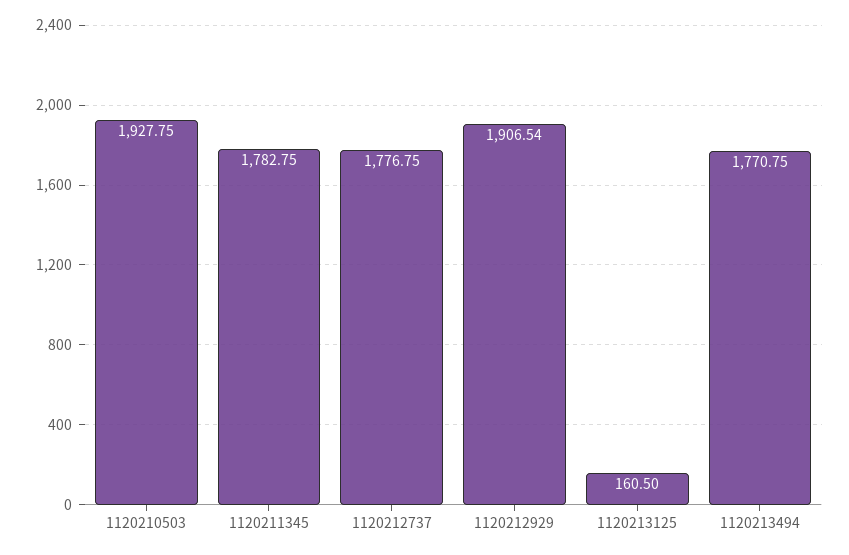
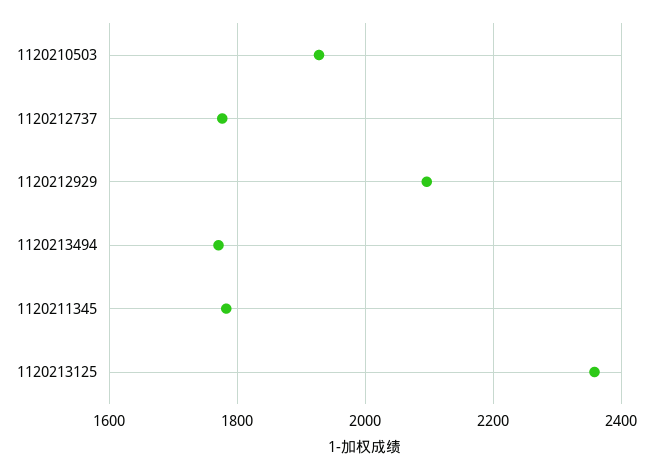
  {
    "1120210503": 1927.75,
    "1120211345": 1782.75,
    "1120212737": 1776.75,
-   "1120212929": 1906.54,
+   "1120212929": 2100,
-   "1120213125": 160.5,
+   "1120213125": 2360,
    "1120213494": 1770.75
  }

